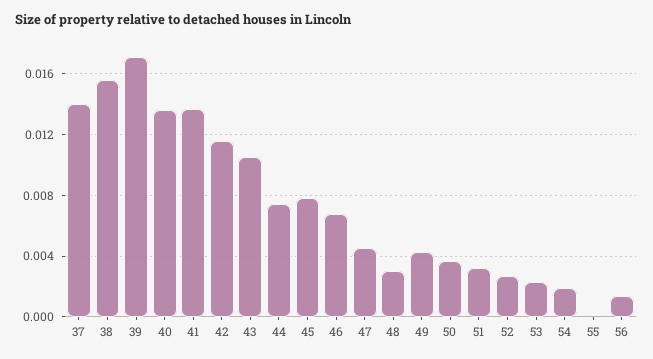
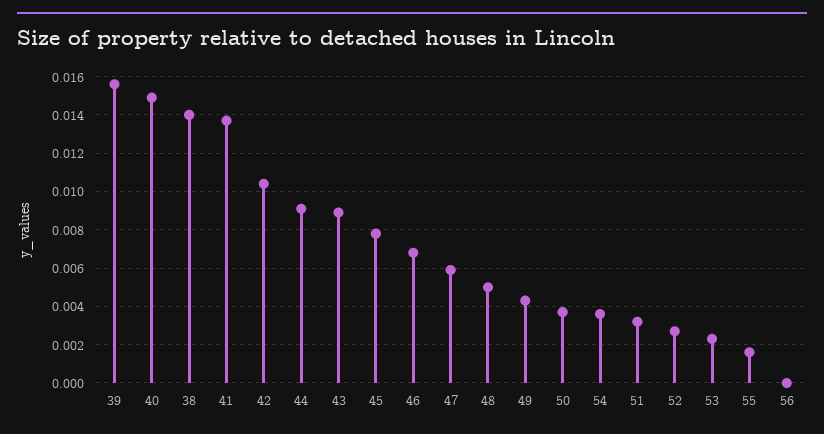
  {
-   "37": 0.014,
-   "38": 0.0155,
+   "38": 0.014,
-   "39": 0.017,
+   "39": 0.0155,
-   "40": 0.0135,
+   "40": 0.015,
    "41": 0.0135,
-   "42": 0.0115,
+   "42": 0.0105,
-   "43": 0.0105,
+   "43": 0.009,
-   "44": 0.0075,
+   "44": 0.009,
    "45": 0.008,
    "46": 0.007,
-   "47": 0.0045,
+   "47": 0.006,
-   "48": 0.003,
+   "48": 0.005,
    "49": 0.0045,
    "50": 0.0035,
    "51": 0.003,
    "52": 0.0025,
    "53": 0.0025,
-   "54": 0.002,
+   "54": 0.0035,
-   "55": 0,
+   "55": 0.0015,
-   "56": 0.0015
+   "56": 0
  }

